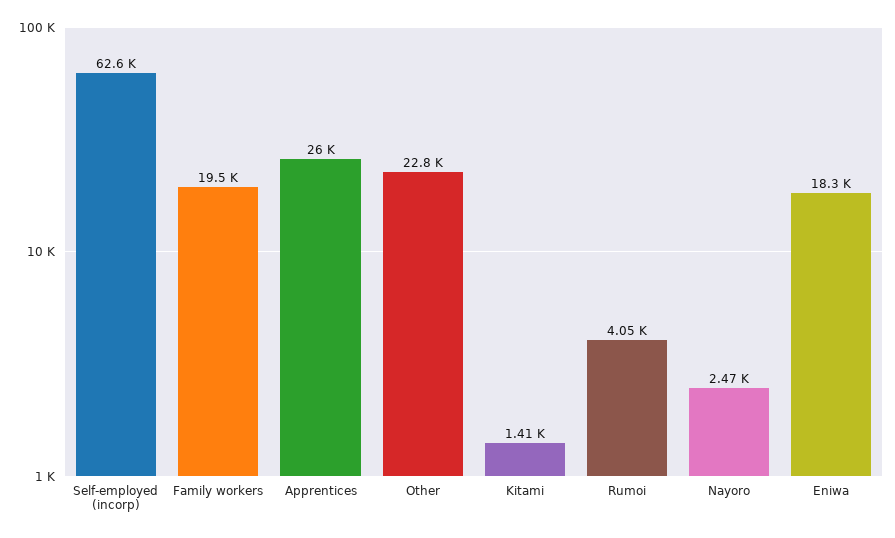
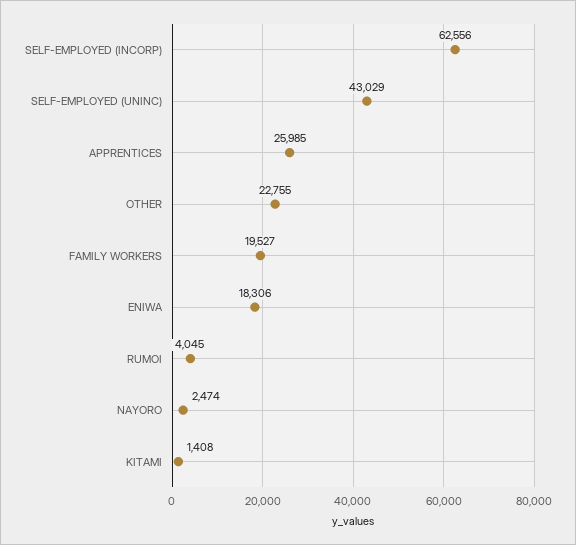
  {
    "Self-employed (incorp)": 62556,
    "Family workers": 19527,
    "Apprentices": 25985,
    "Other": 22755,
    "Kitami": 1408,
    "Rumoi": 4045,
    "Nayoro": 2474,
-   "Eniwa": 18306
+   "Eniwa": 18306,
+   "SELF-EMPLOYED (UNINC)": 43029
  }

